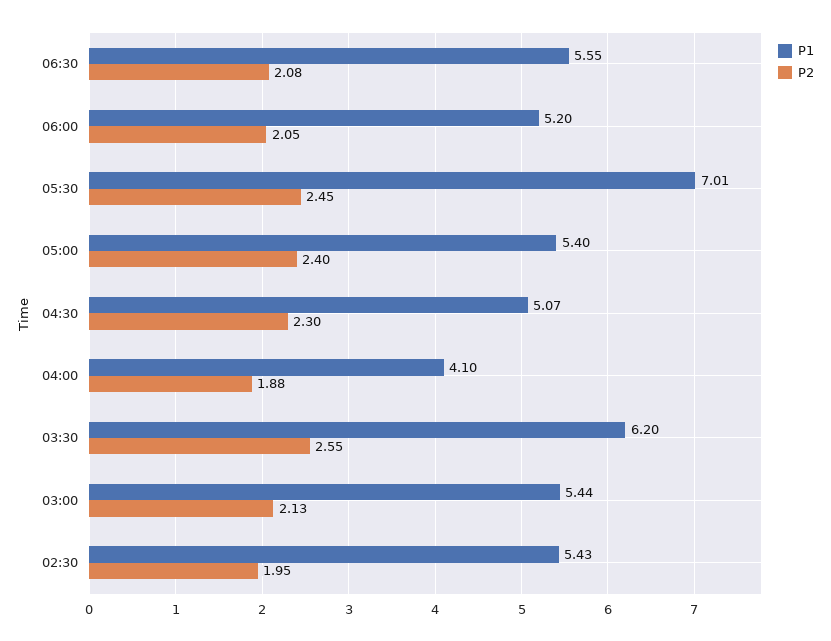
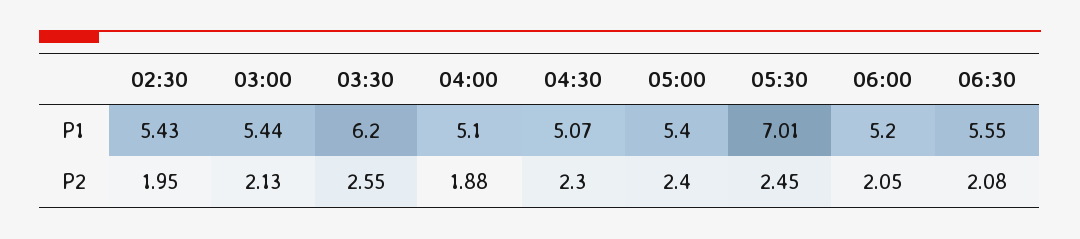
  {
    "P1": {
      "06:30": 5.55,
      "06:00": 5.2,
      "05:30": 7.01,
      "05:00": 5.4,
      "04:30": 5.07,
-     "04:00": 4.1,
+     "04:00": 5.1,
      "03:30": 6.2,
      "03:00": 5.44,
      "02:30": 5.43
    },
    "P2": {
      "06:30": 2.08,
      "06:00": 2.05,
      "05:30": 2.45,
      "05:00": 2.4,
      "04:30": 2.3,
      "04:00": 1.88,
      "03:30": 2.55,
      "03:00": 2.13,
      "02:30": 1.95
    }
  }

